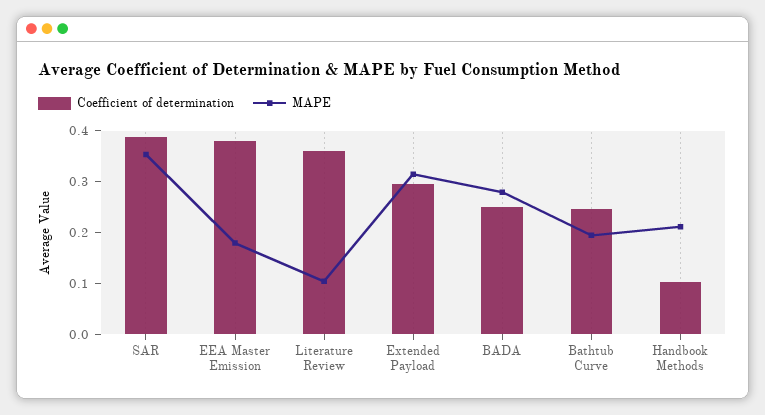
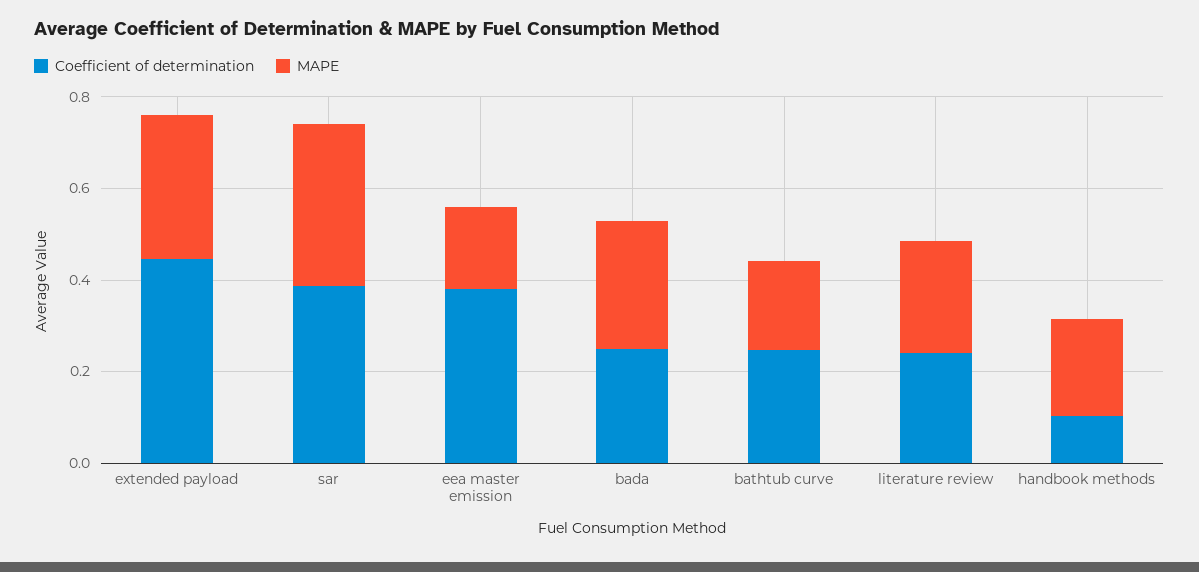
  {
    "Coefficient of determination": {
      "SAR": 0.38,
      "EEA Master Emission": 0.38,
-     "Literature Review": 0.36,
+     "Literature Review": 0.25,
-     "Extended Payload": 0.3,
+     "Extended Payload": 0.45,
      "BADA": 0.24,
      "Bathtub Curve": 0.24,
      "Handbook Methods": 0.1
    },
    "MAPE": {
      "SAR": 0.36,
      "EEA Master Emission": 0.18,
-     "Literature Review": 0.1,
+     "Literature Review": 0.25,
      "Extended Payload": 0.32,
      "BADA": 0.28,
      "Bathtub Curve": 0.2,
      "Handbook Methods": 0.22
    }
  }

